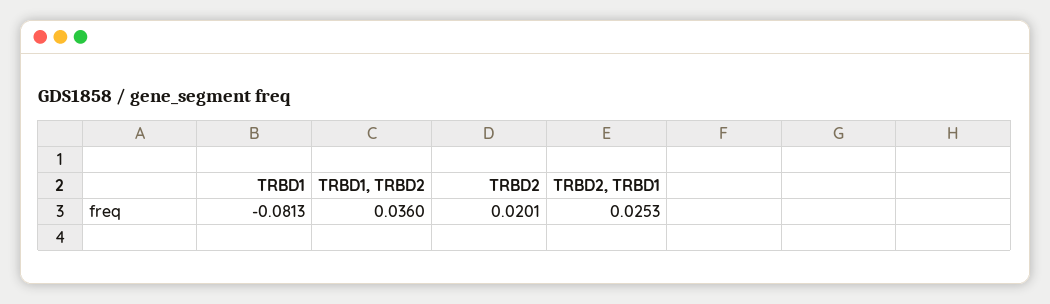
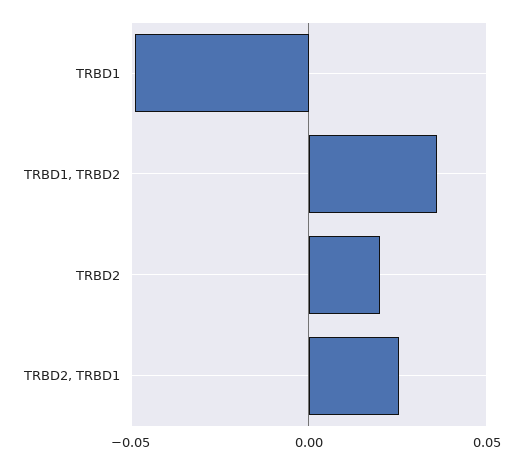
  {
-   "TRBD1": -0.0813,
+   "TRBD1": -0.05,
    "TRBD1, TRBD2": 0.036,
    "TRBD2": 0.0201,
    "TRBD2, TRBD1": 0.0253
  }

